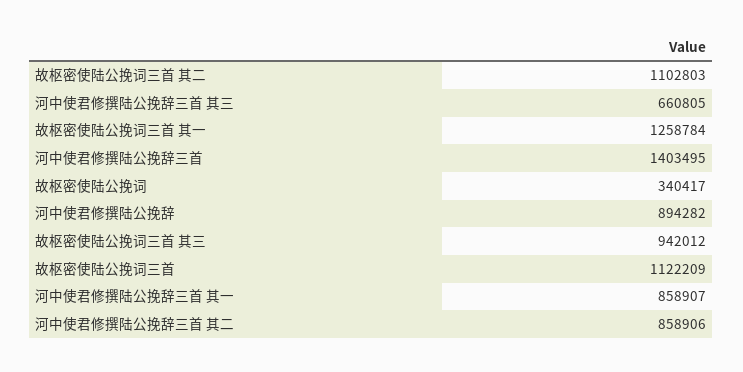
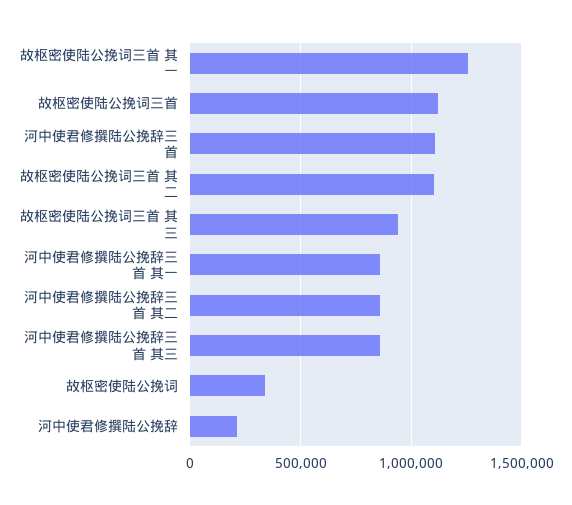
  {
    "故枢密使陆公挽词三首 其二": 1102803,
-   "河中使君修撰陆公挽辞三首 其三": 660805,
+   "河中使君修撰陆公挽辞三首 其三": 850000,
    "故枢密使陆公挽词三首 其一": 1258784,
-   "河中使君修撰陆公挽辞三首": 1403495,
+   "河中使君修撰陆公挽辞三首": 1100000,
    "故枢密使陆公挽词": 340417,
-   "河中使君修撰陆公挽辞": 894282,
+   "河中使君修撰陆公挽辞": 200000,
    "故枢密使陆公挽词三首 其三": 942012,
    "故枢密使陆公挽词三首": 1122209,
    "河中使君修撰陆公挽辞三首 其一": 858907,
    "河中使君修撰陆公挽辞三首 其二": 858906
  }

